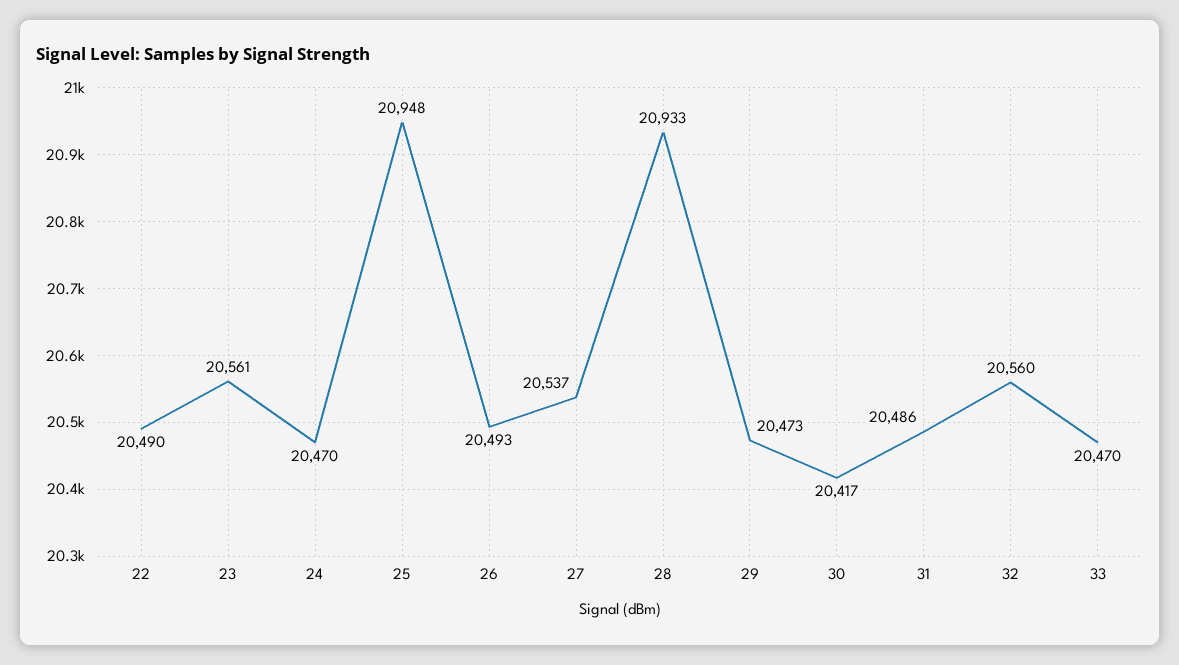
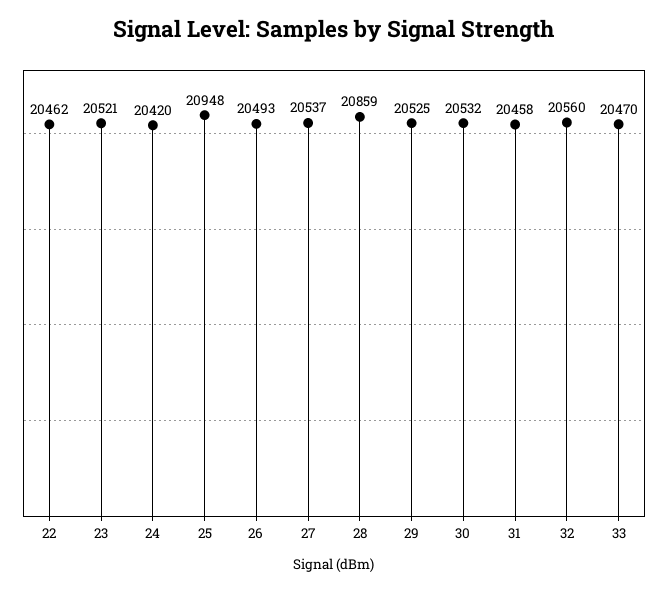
  {
-   "22": 20490,
+   "22": 20462,
-   "23": 20561,
+   "23": 20521,
-   "24": 20470,
+   "24": 20420,
    "25": 20948,
    "26": 20493,
    "27": 20537,
-   "28": 20933,
+   "28": 20859,
-   "29": 20473,
+   "29": 20525,
-   "30": 20417,
+   "30": 20532,
-   "31": 20486,
+   "31": 20458,
    "32": 20560,
    "33": 20470
  }

